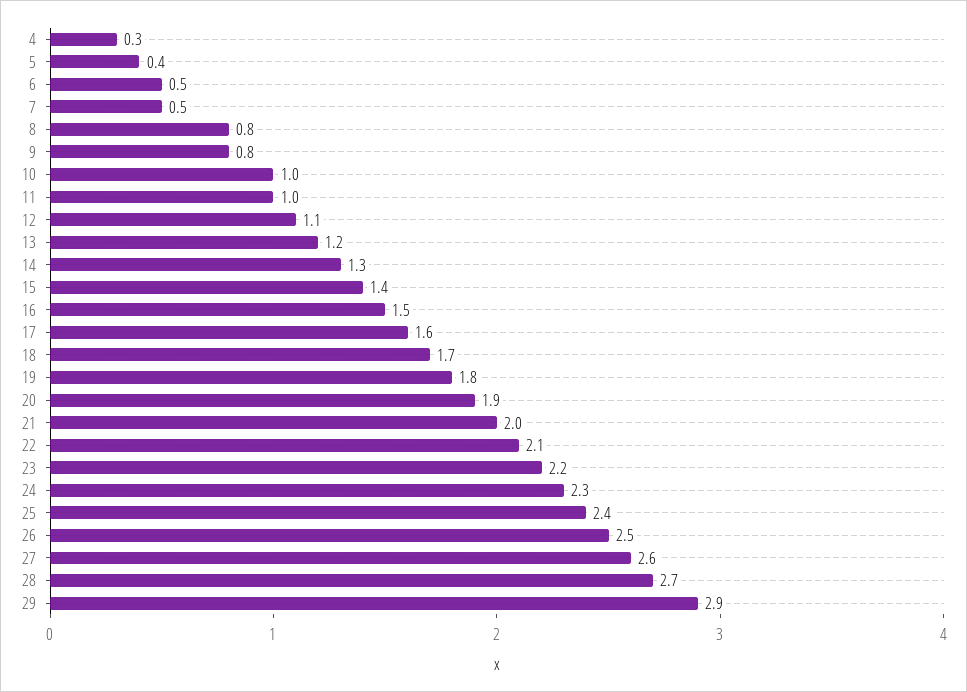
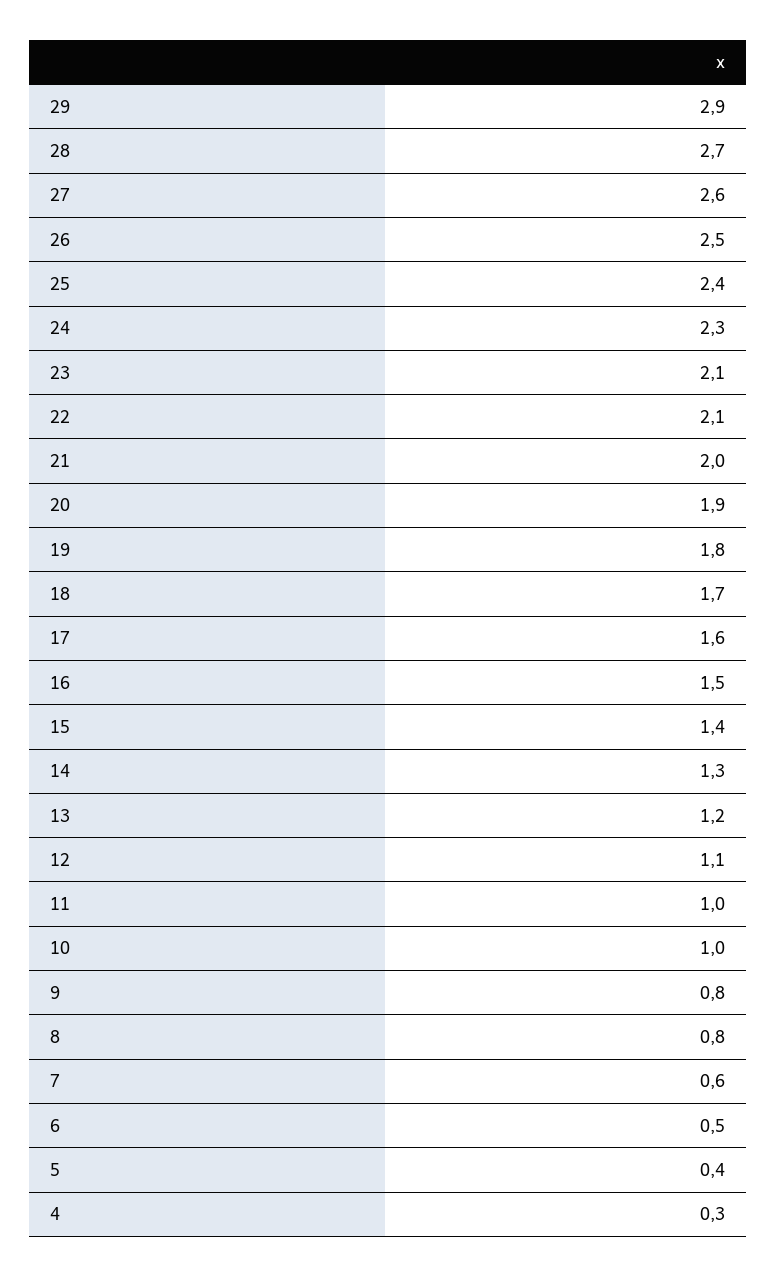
  {
    "4": 0.3,
    "5": 0.4,
    "6": 0.5,
-   "7": 0.5,
+   "7": 0.6,
    "8": 0.8,
    "9": 0.8,
    "10": 1,
    "11": 1,
    "12": 1.1,
    "13": 1.2,
    "14": 1.3,
    "15": 1.4,
    "16": 1.5,
    "17": 1.6,
    "18": 1.7,
    "19": 1.8,
    "20": 1.9,
    "21": 2,
    "22": 2.1,
-   "23": 2.2,
+   "23": 2.1,
    "24": 2.3,
    "25": 2.4,
    "26": 2.5,
    "27": 2.6,
    "28": 2.7,
    "29": 2.9
  }

